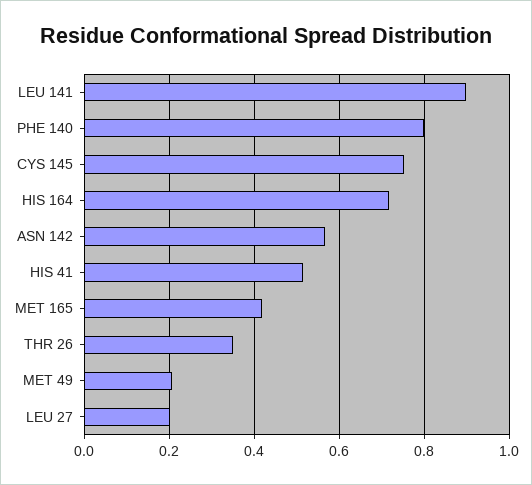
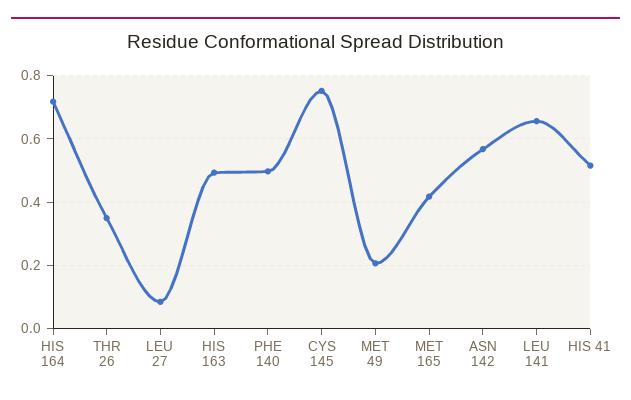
  {
-   "LEU 141": 0.9,
+   "LEU 141": 0.66,
-   "PHE 140": 0.8,
+   "PHE 140": 0.5,
    "CYS 145": 0.76,
    "HIS 164": 0.72,
    "ASN 142": 0.56,
    "HIS 41": 0.52,
    "MET 165": 0.42,
    "THR 26": 0.36,
    "MET 49": 0.2,
-   "LEU 27": 0.2
+   "LEU 27": 0.08,
+   "HIS 163": 0.5
  }

